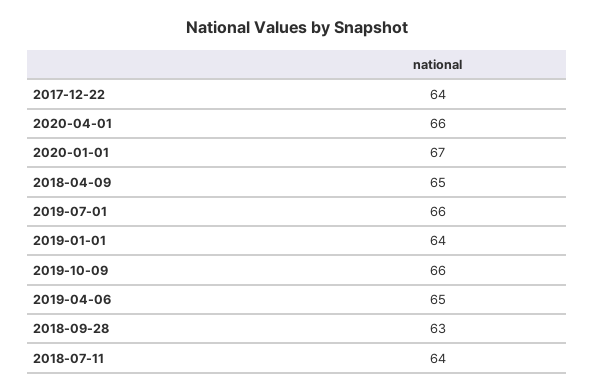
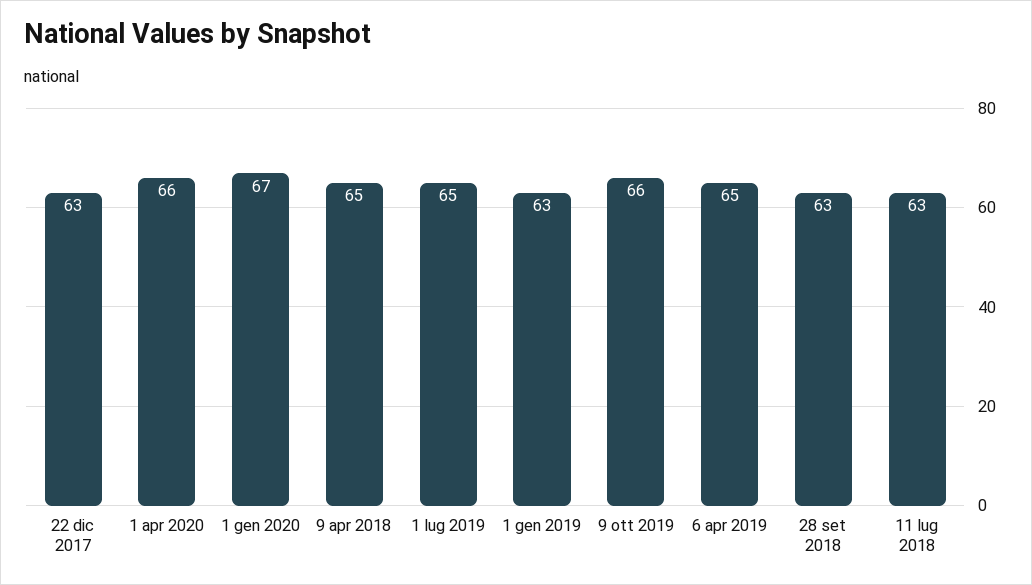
  {
-   "2017-12-22": 64,
+   "2017-12-22": 63,
    "2020-04-01": 66,
    "2020-01-01": 67,
    "2018-04-09": 65,
-   "2019-07-01": 66,
+   "2019-07-01": 65,
-   "2019-01-01": 64,
+   "2019-01-01": 63,
    "2019-10-09": 66,
    "2019-04-06": 65,
    "2018-09-28": 63,
-   "2018-07-11": 64
+   "2018-07-11": 63
  }

